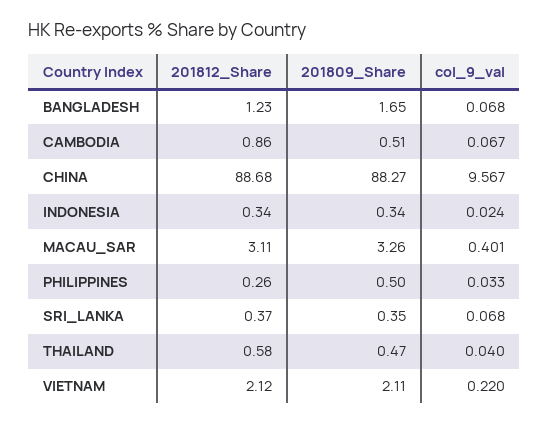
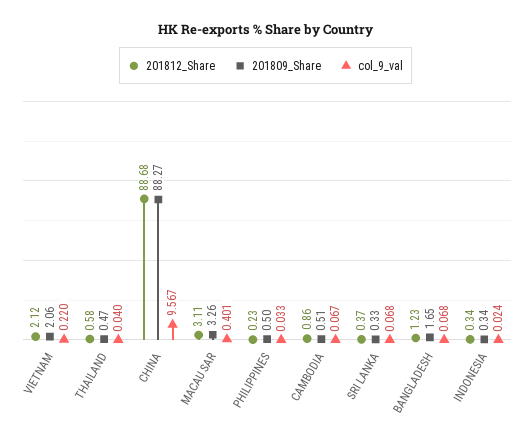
  {
    "201812_Share": {
      "BANGLADESH": 1.23,
      "CAMBODIA": 0.86,
      "CHINA": 88.68,
      "INDONESIA": 0.34,
      "MACAU_SAR": 3.11,
-     "PHILIPPINES": 0.26,
+     "PHILIPPINES": 0.23,
      "SRI_LANKA": 0.37,
      "THAILAND": 0.58,
      "VIETNAM": 2.12
    },
    "201809_Share": {
      "BANGLADESH": 1.65,
      "CAMBODIA": 0.51,
      "CHINA": 88.27,
      "INDONESIA": 0.34,
      "MACAU_SAR": 3.26,
      "PHILIPPINES": 0.5,
-     "SRI_LANKA": 0.35,
+     "SRI_LANKA": 0.33,
      "THAILAND": 0.47,
-     "VIETNAM": 2.11
+     "VIETNAM": 2.06
    },
    "col_9_val": {
      "BANGLADESH": 0.068,
      "CAMBODIA": 0.067,
      "CHINA": 9.567,
      "INDONESIA": 0.024,
      "MACAU_SAR": 0.401,
      "PHILIPPINES": 0.033,
      "SRI_LANKA": 0.068,
      "THAILAND": 0.04,
      "VIETNAM": 0.22
    }
  }

